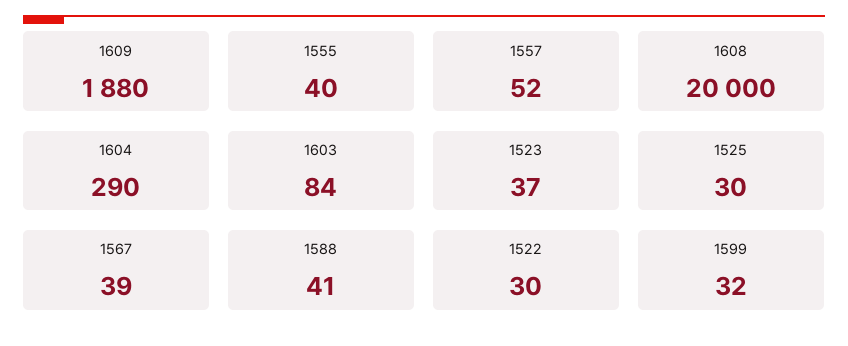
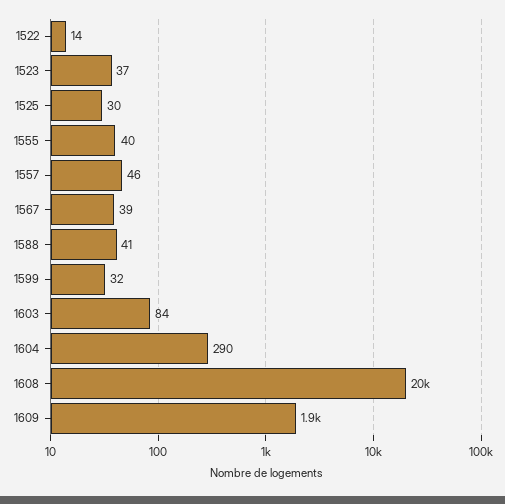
  {
    "1609": 1880,
    "1555": 40,
-   "1557": 52,
+   "1557": 46,
    "1608": 20000,
    "1604": 290,
    "1603": 84,
    "1523": 37,
    "1525": 30,
    "1567": 39,
    "1588": 41,
-   "1522": 30,
+   "1522": 14,
    "1599": 32
  }

